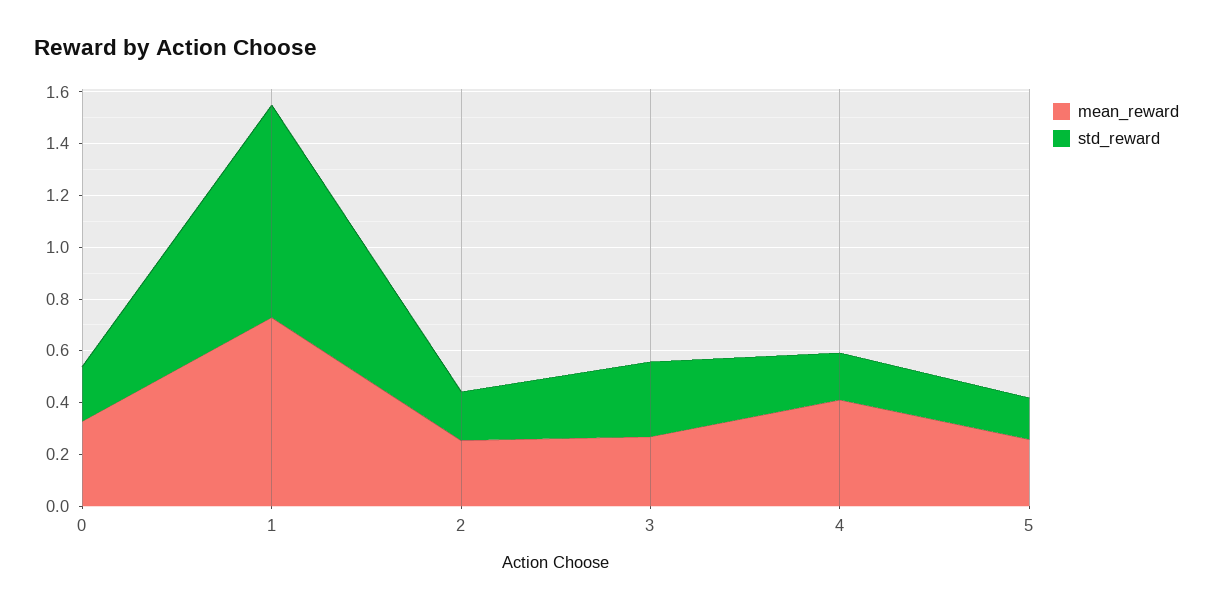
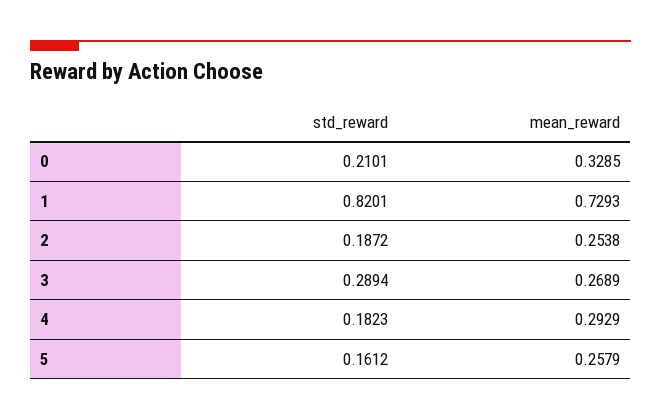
  {
    "mean_reward": {
      "0": 0.3285,
      "1": 0.7293,
      "2": 0.2538,
      "3": 0.2689,
-     "4": 0.4,
+     "4": 0.2929,
      "5": 0.2579
    },
    "std_reward": {
      "0": 0.2101,
      "1": 0.8201,
      "2": 0.1872,
      "3": 0.2894,
      "4": 0.1823,
      "5": 0.1612
    }
  }

